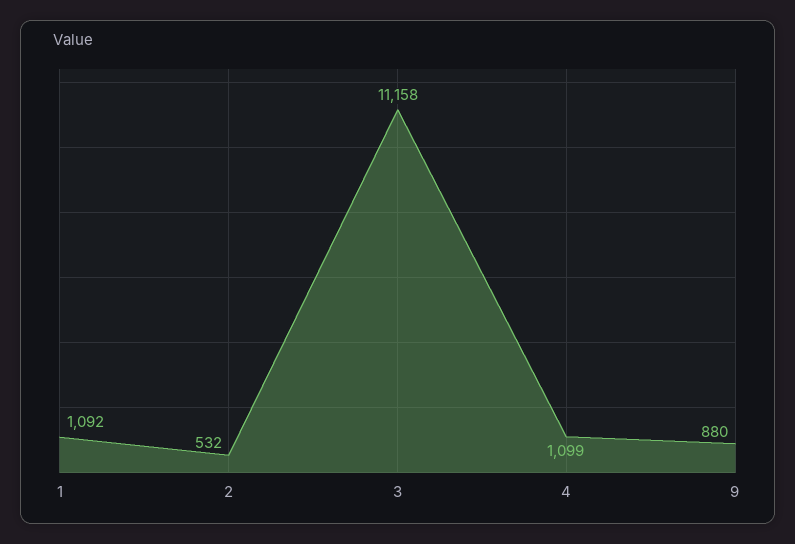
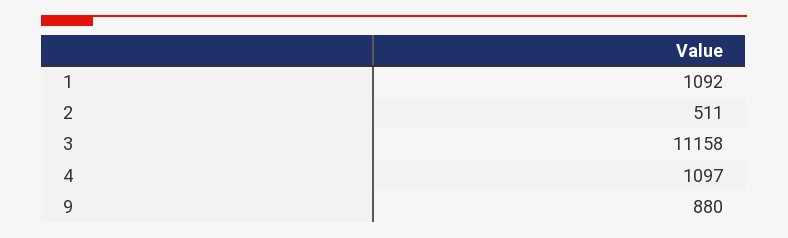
  {
    "1": 1092,
-   "2": 532,
+   "2": 511,
    "3": 11158,
-   "4": 1099,
+   "4": 1097,
    "9": 880
  }

